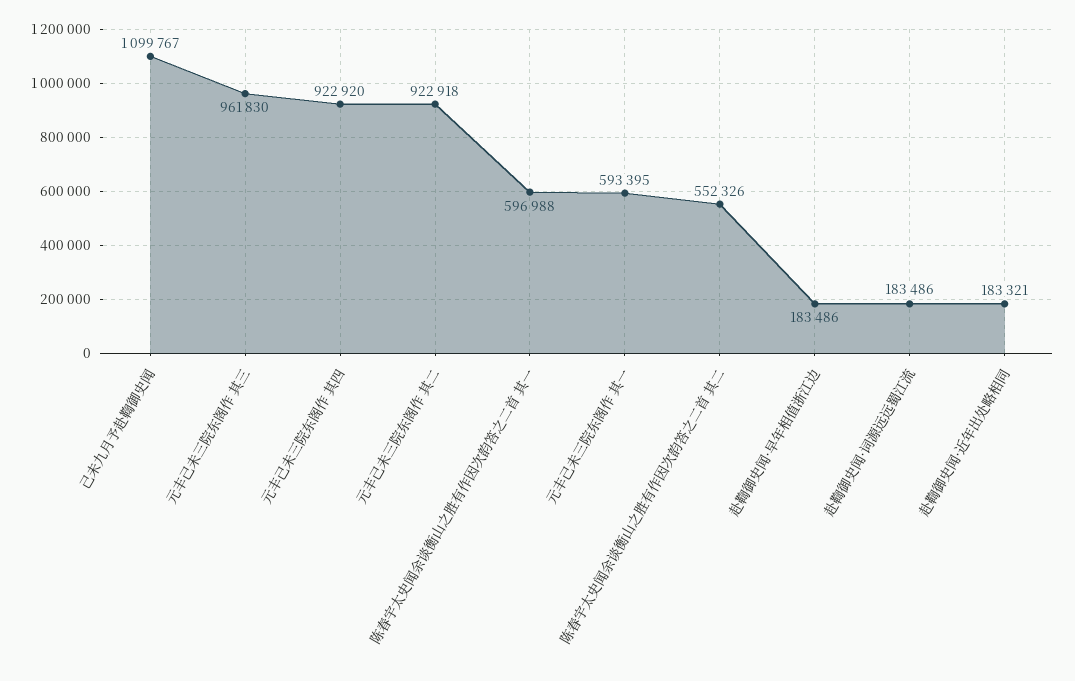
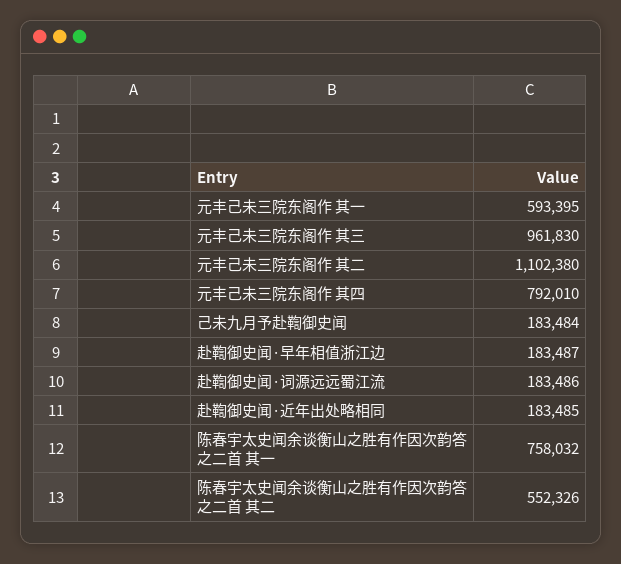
  {
-   "己未九月予赴鞫御史闻": 1099767,
+   "己未九月予赴鞫御史闻": 183484,
    "元丰己未三院东阁作 其三": 961830,
-   "元丰己未三院东阁作 其四": 922920,
+   "元丰己未三院东阁作 其四": 792010,
-   "元丰己未三院东阁作 其二": 922918,
+   "元丰己未三院东阁作 其二": 1102380,
-   "陈春宇太史闻余谈衡山之胜有作因次韵答之二首 其一": 596988,
+   "陈春宇太史闻余谈衡山之胜有作因次韵答之二首 其一": 758032,
    "元丰己未三院东阁作 其一": 593395,
    "陈春宇太史闻余谈衡山之胜有作因次韵答之二首 其二": 552326,
-   "赴鞫御史闻·早年相值浙江边": 183486,
+   "赴鞫御史闻·早年相值浙江边": 183487,
    "赴鞫御史闻·词源远远蜀江流": 183486,
-   "赴鞫御史闻·近年出处略相同": 183321
+   "赴鞫御史闻·近年出处略相同": 183485
  }

